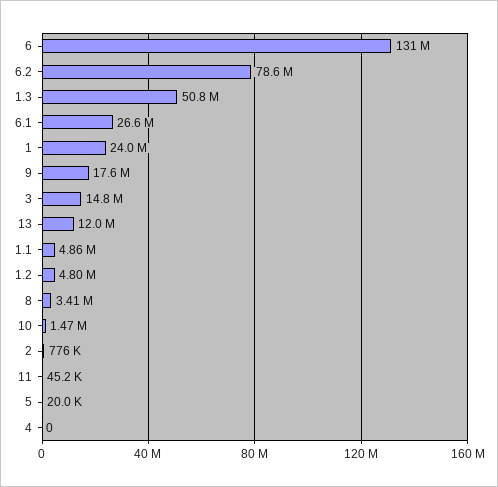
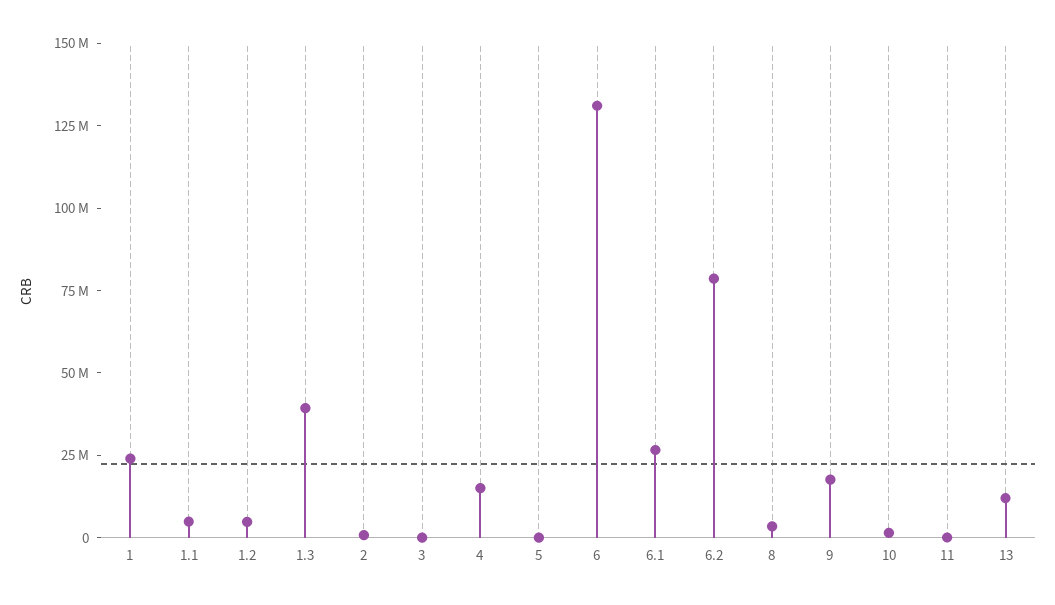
  {
    "6": 131000000,
    "6.2": 78600000,
-   "1.3": 50800000,
+   "1.3": 40000000,
    "6.1": 26600000,
    "1": 24000000,
    "9": 17600000,
-   "3": 14800000,
+   "3": 0,
    "13": 12000000,
    "1.1": 4860000,
    "1.2": 4800000,
    "8": 3410000,
    "10": 1470000,
    "2": 776000,
    "11": 45200,
    "5": 20000,
-   "4": 0
+   "4": 15000000
  }

